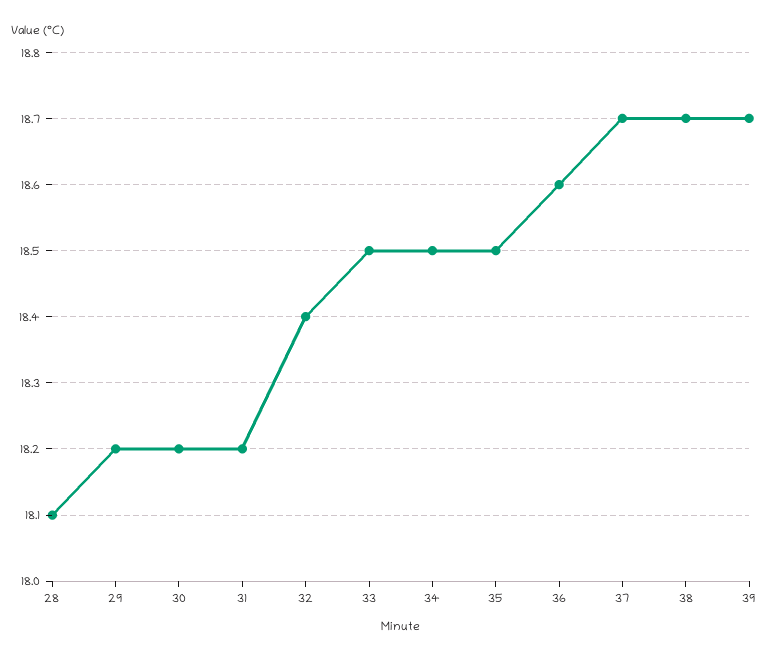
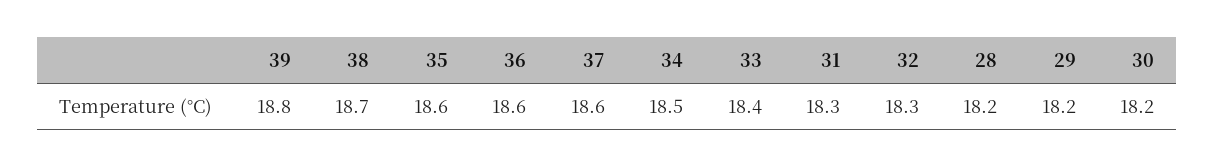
  {
-   "28": 18.1,
+   "28": 18.2,
    "29": 18.2,
    "30": 18.2,
-   "31": 18.2,
+   "31": 18.3,
-   "32": 18.4,
+   "32": 18.3,
-   "33": 18.5,
+   "33": 18.4,
    "34": 18.5,
-   "35": 18.5,
+   "35": 18.6,
    "36": 18.6,
-   "37": 18.7,
+   "37": 18.6,
    "38": 18.7,
-   "39": 18.7
+   "39": 18.8
  }

